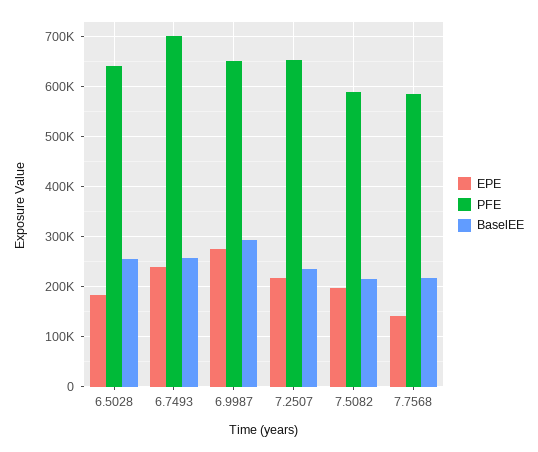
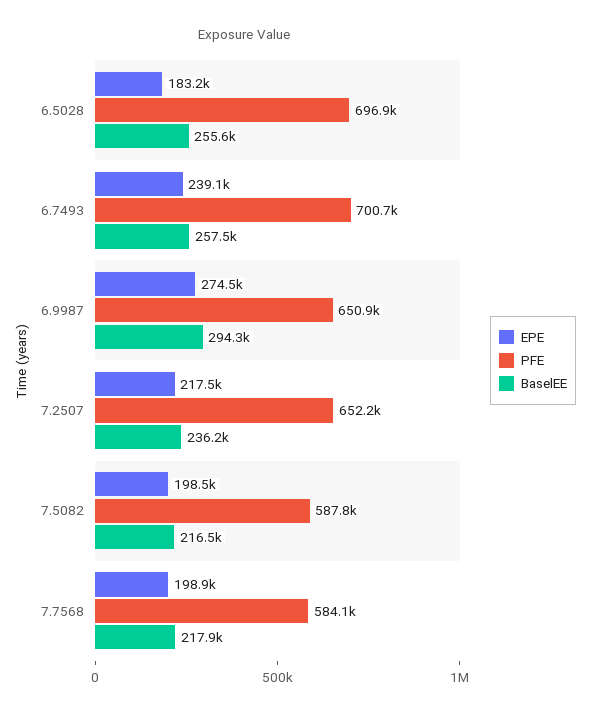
  {
    "EPE": {
      "6.5028": 183200,
      "6.7493": 239100,
      "6.9987": 274500,
      "7.2507": 217500,
      "7.5082": 198500,
-     "7.7568": 140000
+     "7.7568": 198900
    },
    "PFE": {
-     "6.5028": 640000,
+     "6.5028": 696900,
      "6.7493": 700700,
      "6.9987": 650900,
      "7.2507": 652200,
      "7.5082": 587800,
      "7.7568": 584100
    },
    "BaselEE": {
      "6.5028": 255600,
      "6.7493": 257500,
      "6.9987": 294300,
      "7.2507": 236200,
      "7.5082": 216500,
      "7.7568": 217900
    }
  }

